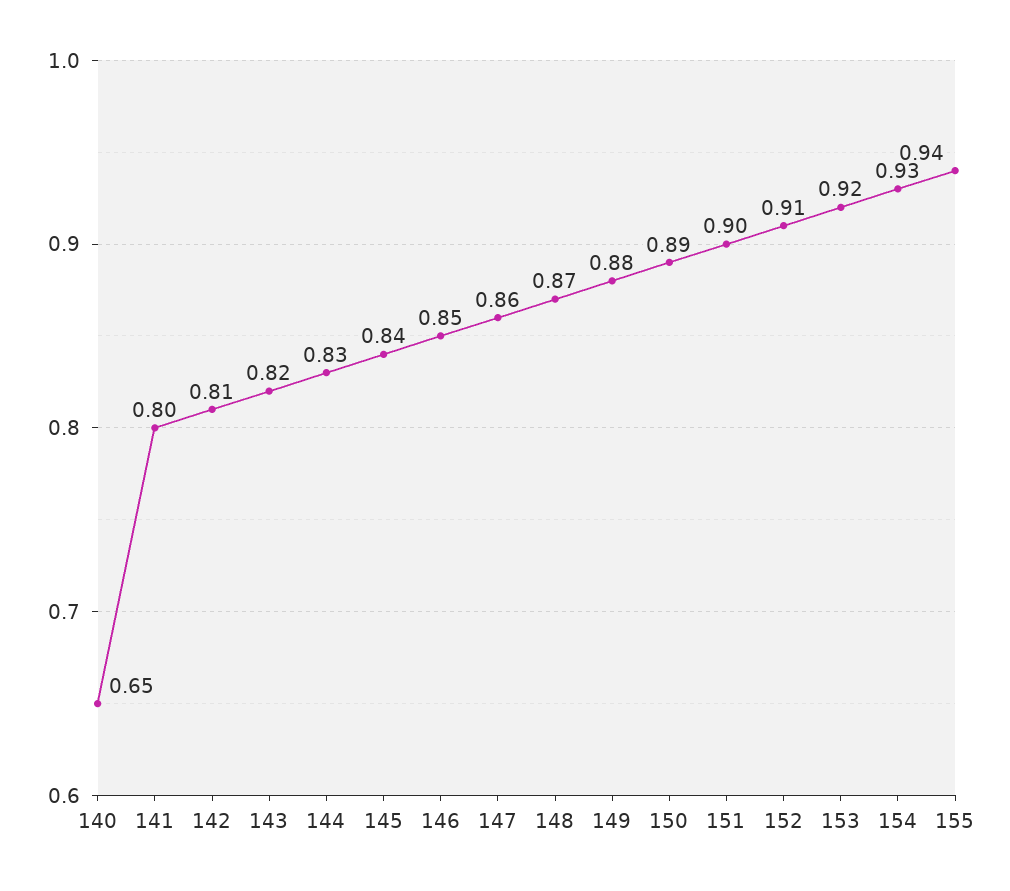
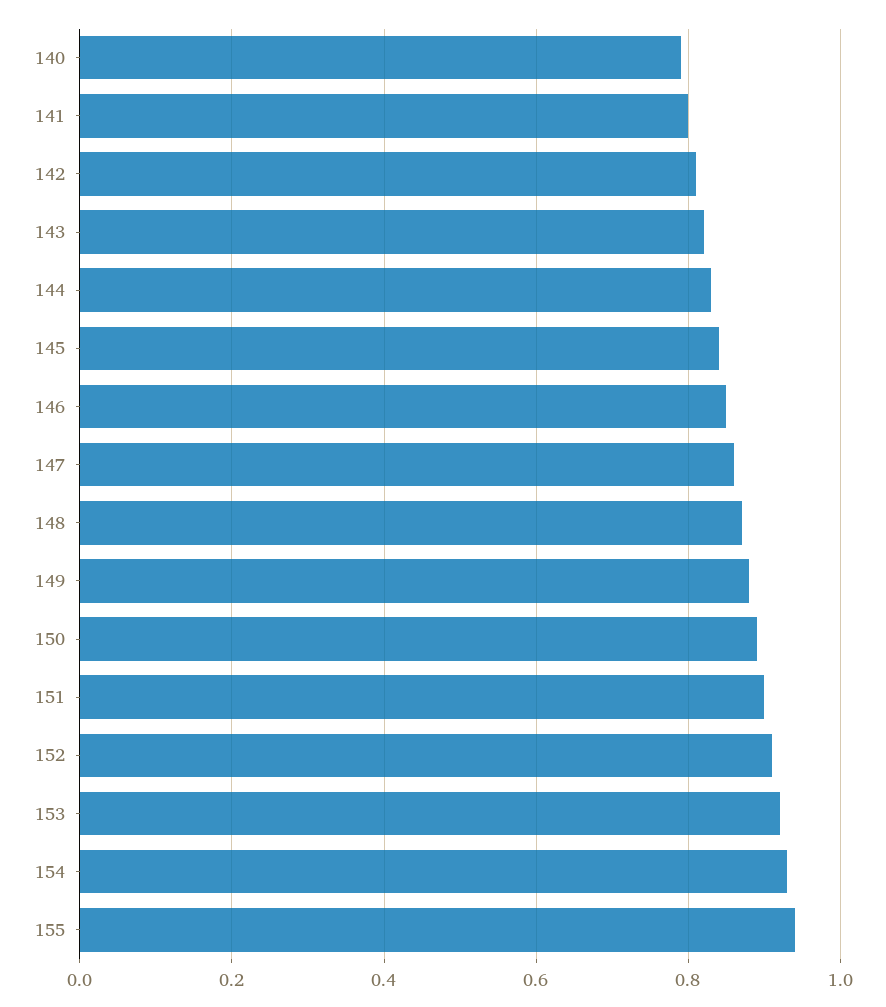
  {
-   "140": 0.65,
+   "140": 0.8,
    "141": 0.8,
    "142": 0.81,
    "143": 0.82,
    "144": 0.83,
    "145": 0.84,
    "146": 0.85,
    "147": 0.86,
    "148": 0.87,
    "149": 0.88,
    "150": 0.89,
    "151": 0.9,
    "152": 0.91,
    "153": 0.92,
    "154": 0.93,
    "155": 0.94
  }

